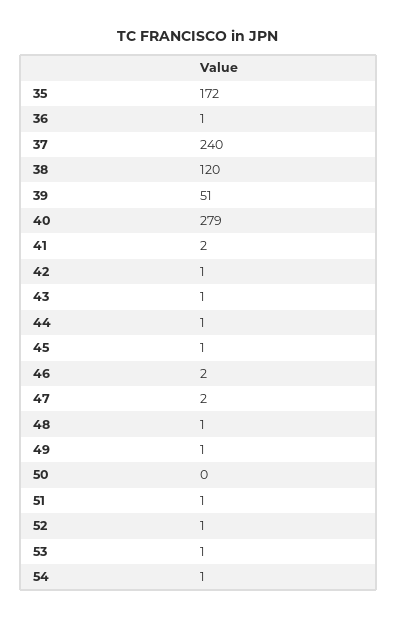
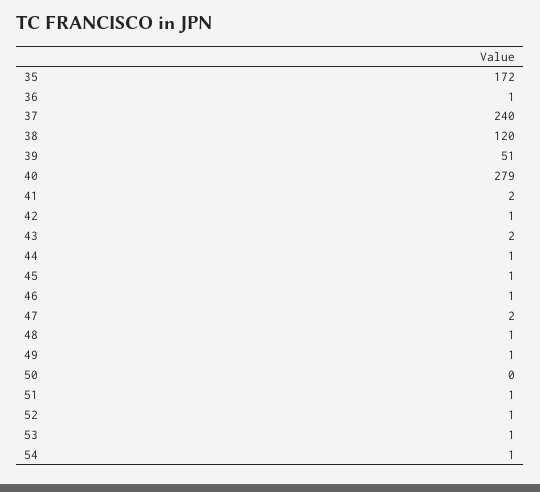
  {
    "35": 172,
    "36": 1,
    "37": 240,
    "38": 120,
    "39": 51,
    "40": 279,
    "41": 2,
    "42": 1,
-   "43": 1,
+   "43": 2,
    "44": 1,
    "45": 1,
-   "46": 2,
+   "46": 1,
    "47": 2,
    "48": 1,
    "49": 1,
    "50": 0,
    "51": 1,
    "52": 1,
    "53": 1,
    "54": 1
  }

